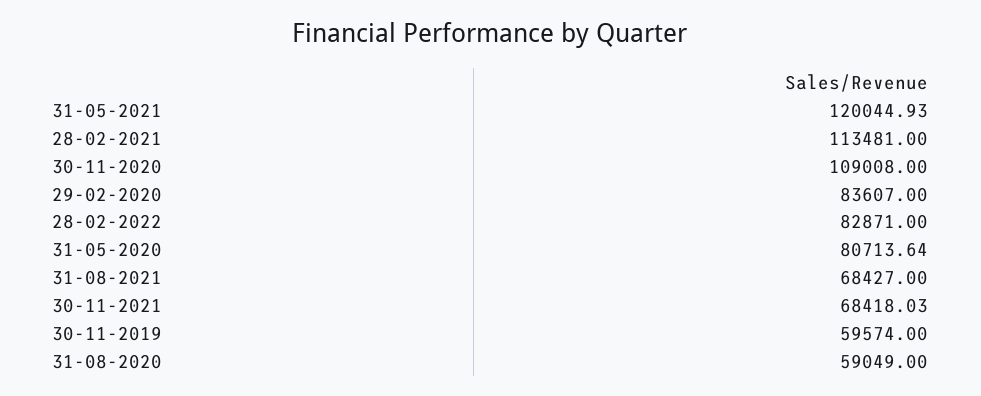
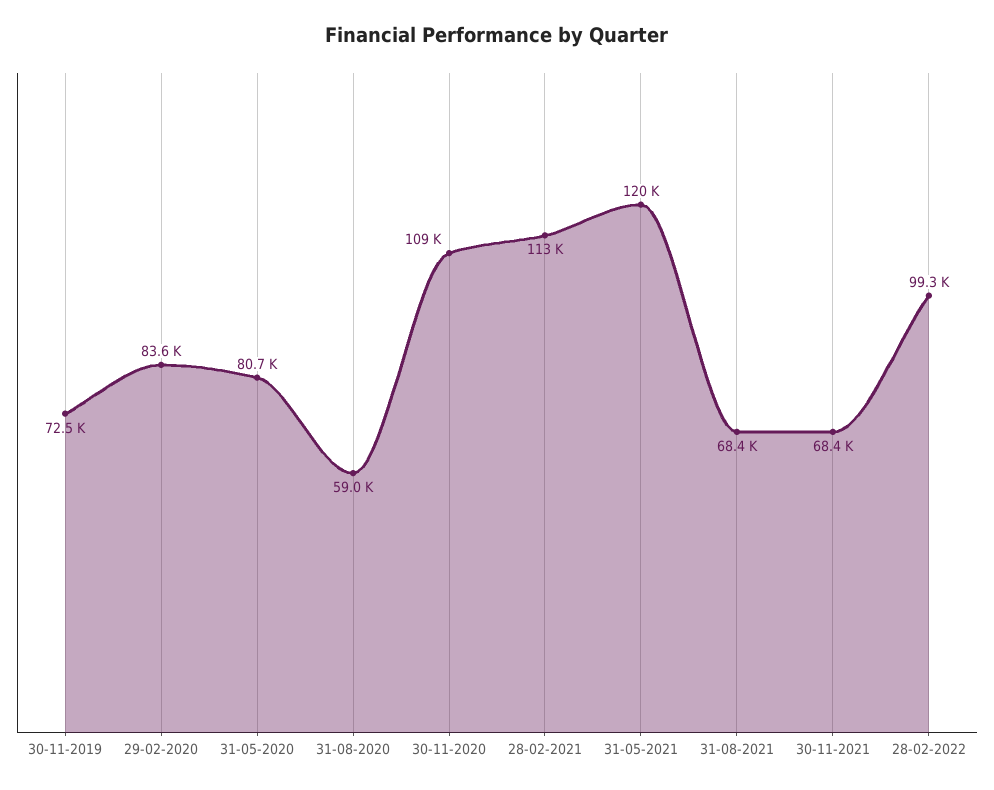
  {
    "31-05-2021": 120044.93,
    "28-02-2021": 113481,
    "30-11-2020": 109008,
    "29-02-2020": 83607,
-   "28-02-2022": 82871,
+   "28-02-2022": 99300,
    "31-05-2020": 80713.64,
    "31-08-2021": 68427,
    "30-11-2021": 68418.03,
-   "30-11-2019": 59574,
+   "30-11-2019": 72500,
    "31-08-2020": 59049
  }

